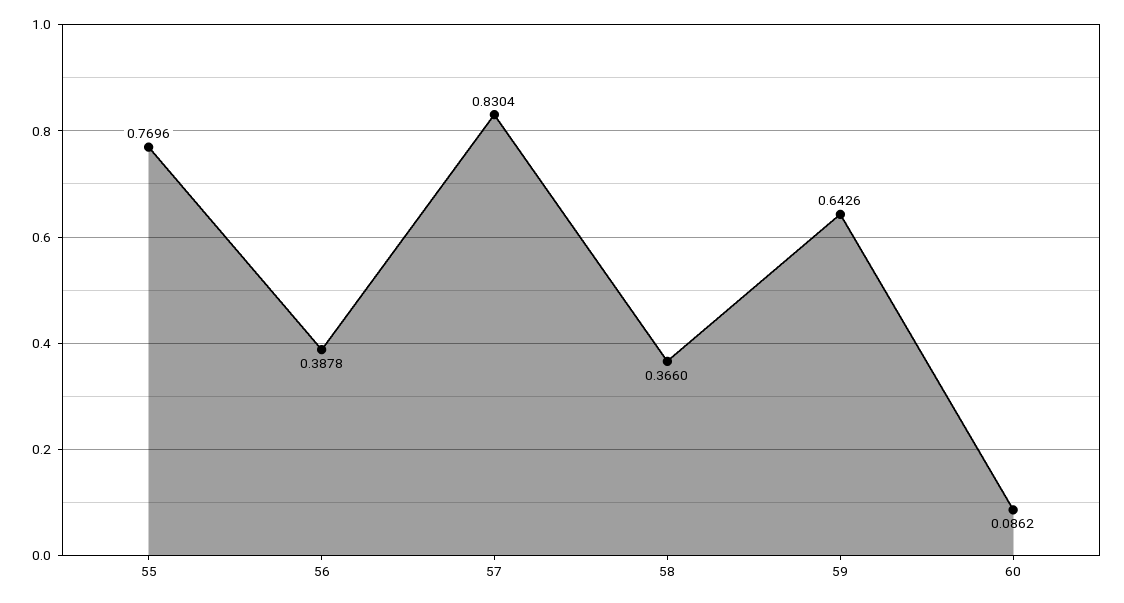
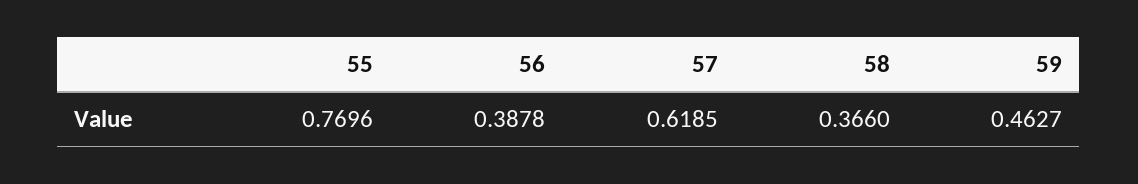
  {
    "55": 0.7696,
    "56": 0.3878,
-   "57": 0.8304,
+   "57": 0.6185,
    "58": 0.366,
-   "59": 0.6426,
+   "59": 0.4627
-   "60": 0.0862
  }

